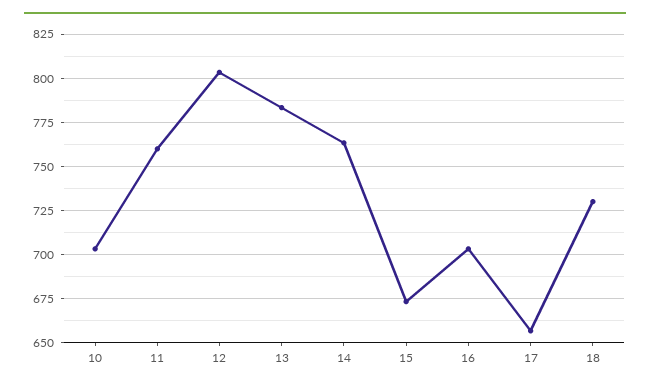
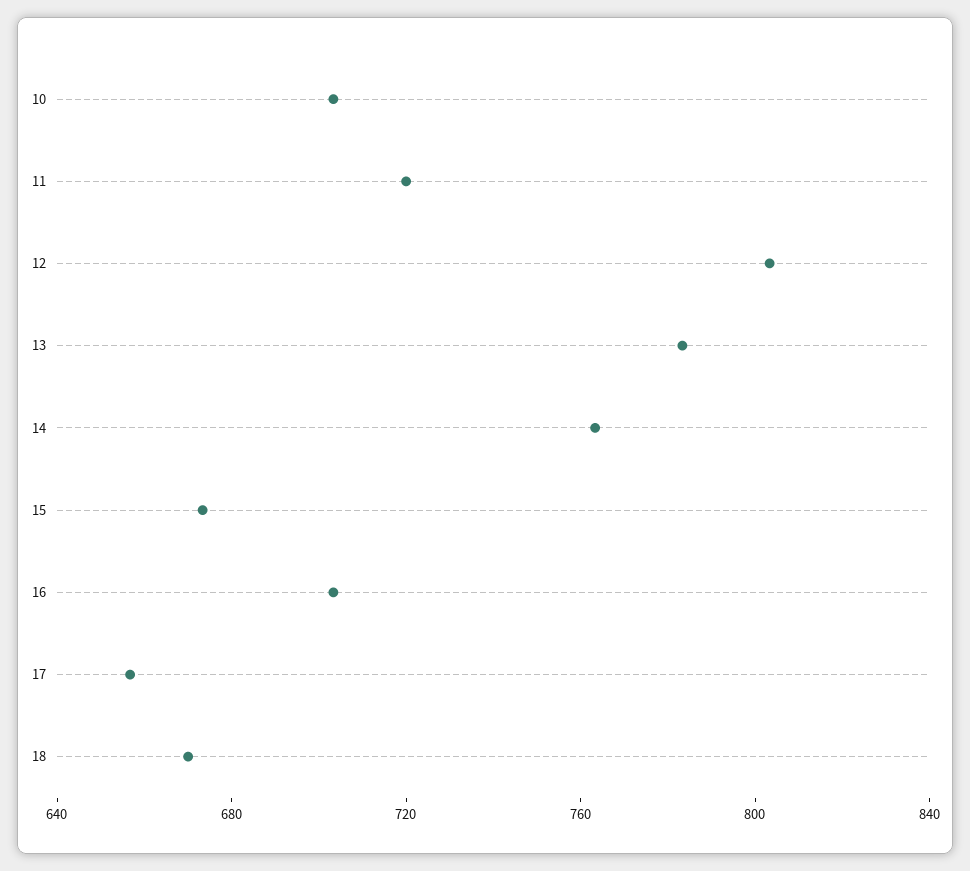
  {
    "10": 705,
-   "11": 760,
+   "11": 720,
    "12": 805,
    "13": 785,
    "14": 765,
    "15": 675,
    "16": 705,
    "17": 655,
-   "18": 730
+   "18": 670
  }

